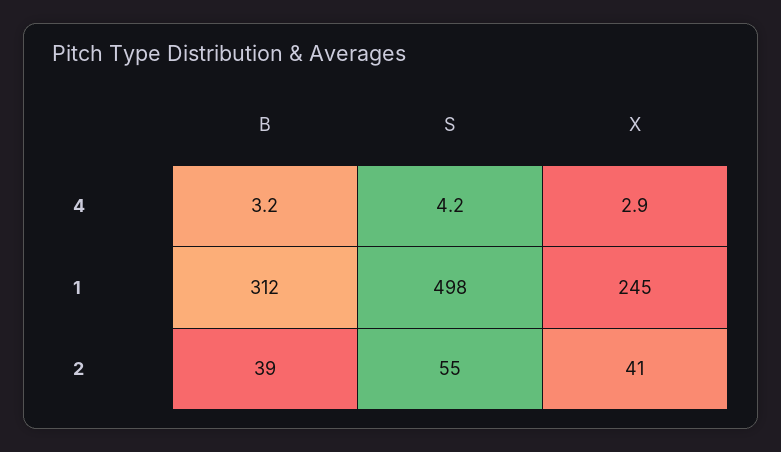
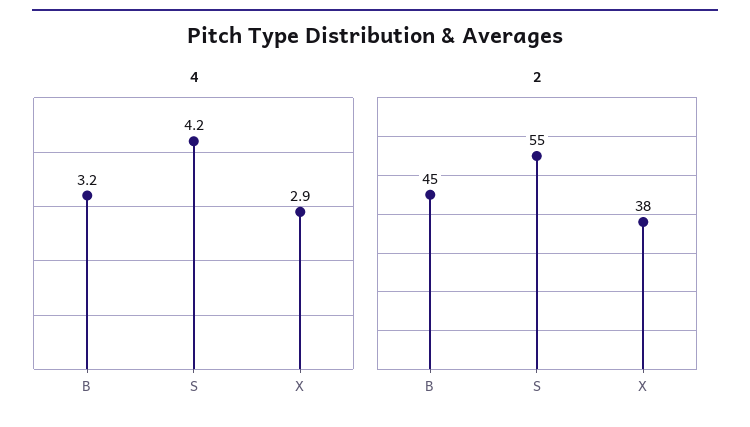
  {
    "4": {
      "B": 3.2,
      "S": 4.2,
      "X": 2.9
    },
-   "1": {
-     "B": 312,
-     "S": 498,
-     "X": 245
-   },
    "2": {
-     "B": 39,
+     "B": 45,
      "S": 55,
-     "X": 41
+     "X": 38
    }
  }

